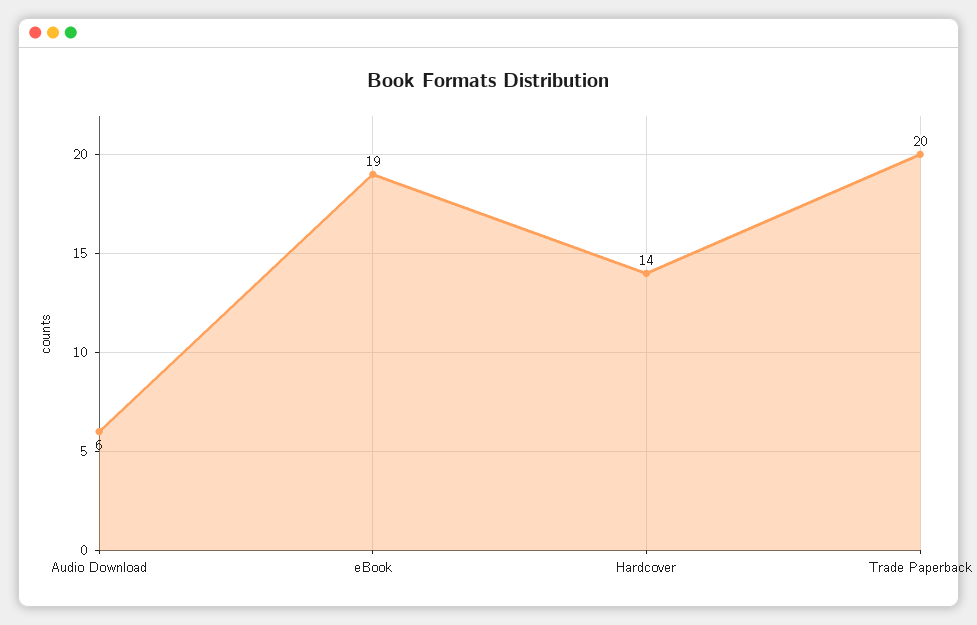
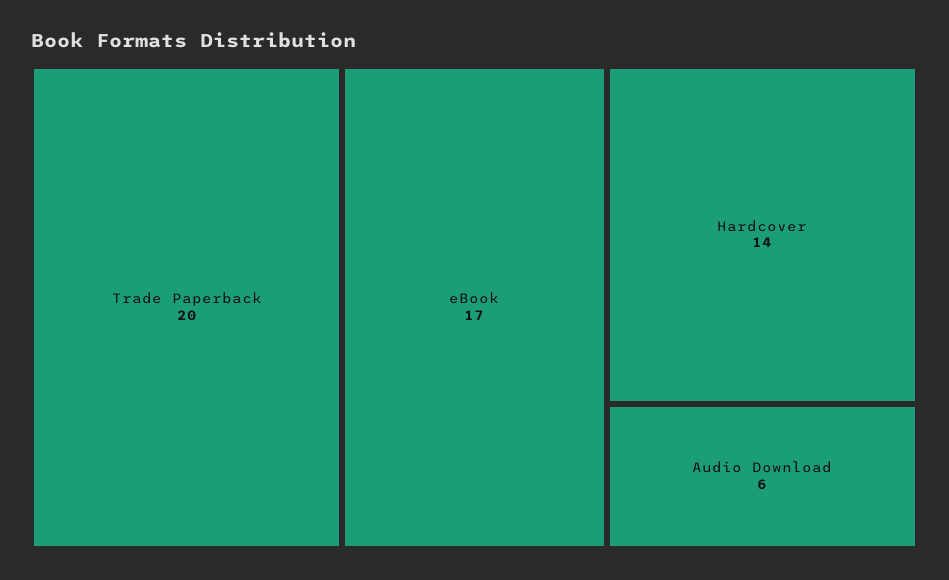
  {
    "Audio Download": 6,
-   "eBook": 19,
+   "eBook": 17,
    "Hardcover": 14,
    "Trade Paperback": 20
  }

